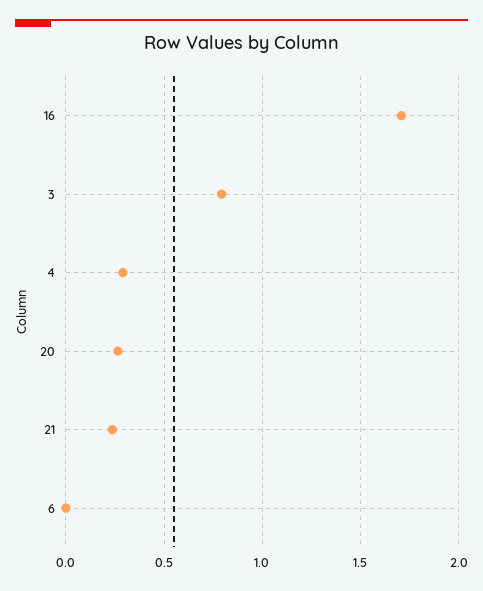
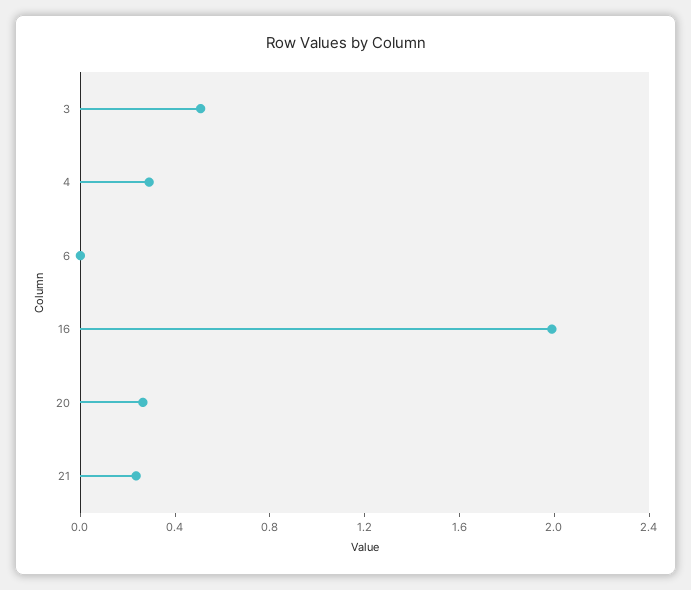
  {
-   "16": 1.7,
+   "16": 2,
-   "3": 0.8,
+   "3": 0.5,
    "4": 0.3,
    "20": 0.25,
    "21": 0.25,
    "6": 0
  }

